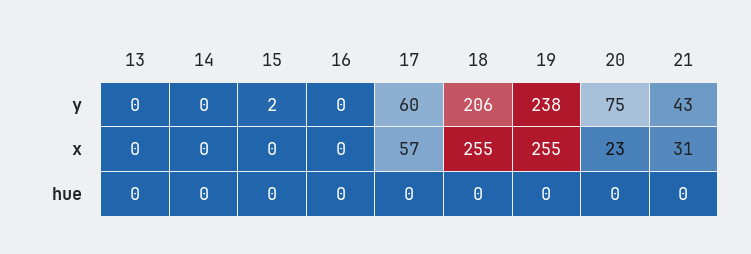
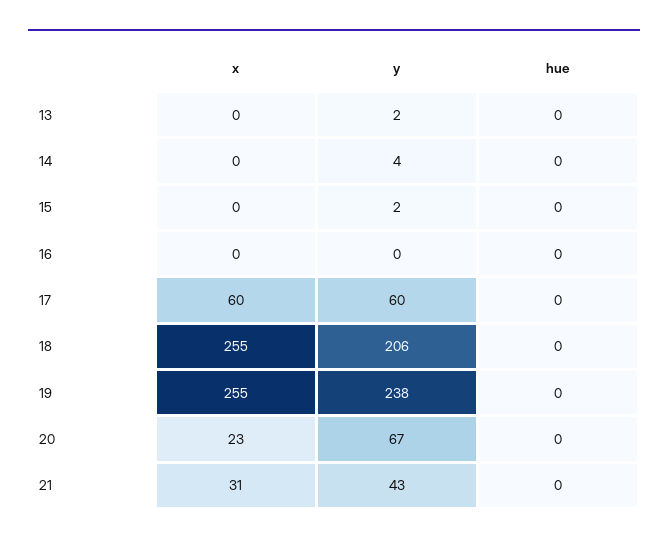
  {
    "13": {
-     "y": 0,
+     "y": 2,
      "x": 0,
      "hue": 0
    },
    "14": {
-     "y": 0,
+     "y": 4,
      "x": 0,
      "hue": 0
    },
    "15": {
      "y": 2,
      "x": 0,
      "hue": 0
    },
    "16": {
      "y": 0,
      "x": 0,
      "hue": 0
    },
    "17": {
      "y": 60,
-     "x": 57,
+     "x": 60,
      "hue": 0
    },
    "18": {
      "y": 206,
      "x": 255,
      "hue": 0
    },
    "19": {
      "y": 238,
      "x": 255,
      "hue": 0
    },
    "20": {
-     "y": 75,
+     "y": 67,
      "x": 23,
      "hue": 0
    },
    "21": {
      "y": 43,
      "x": 31,
      "hue": 0
    }
  }

